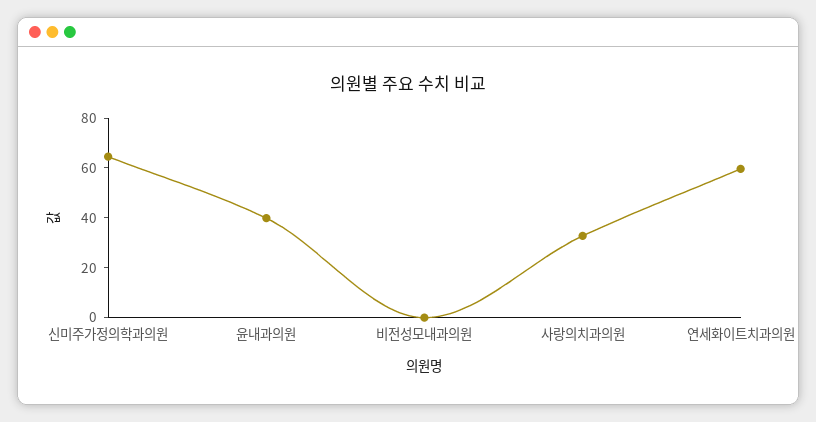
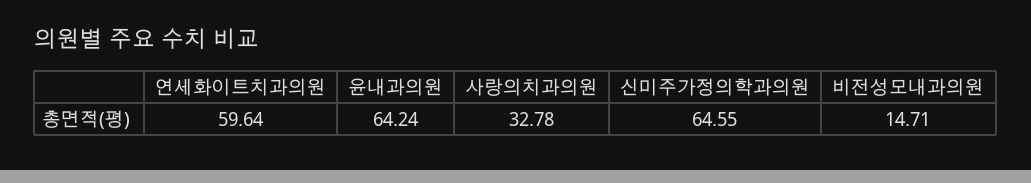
  {
    "신미주가정의학과의원": 64.55,
-   "윤내과의원": 40,
+   "윤내과의원": 64.24,
-   "비전성모내과의원": 0,
+   "비전성모내과의원": 14.71,
    "사랑의치과의원": 32.78,
    "연세화이트치과의원": 59.64
  }

